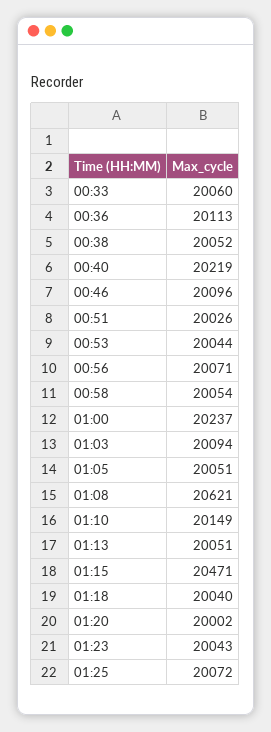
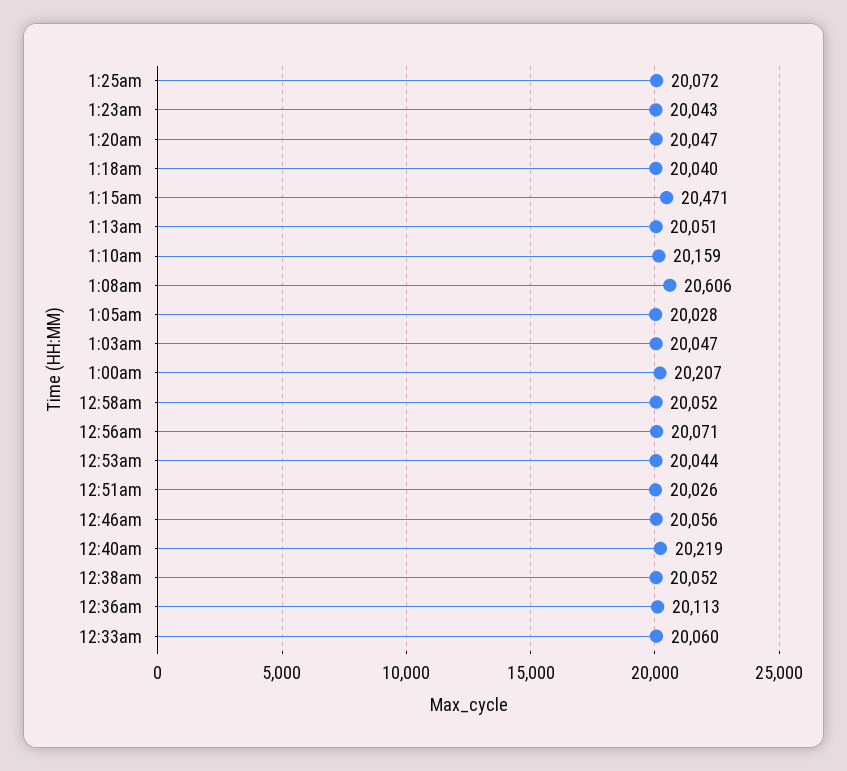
  {
    "00:33": 20060,
    "00:36": 20113,
    "00:38": 20052,
    "00:40": 20219,
-   "00:46": 20096,
+   "00:46": 20056,
    "00:51": 20026,
    "00:53": 20044,
    "00:56": 20071,
-   "00:58": 20054,
+   "00:58": 20052,
-   "01:00": 20237,
+   "01:00": 20207,
-   "01:03": 20094,
+   "01:03": 20047,
-   "01:05": 20051,
+   "01:05": 20028,
-   "01:08": 20621,
+   "01:08": 20606,
-   "01:10": 20149,
+   "01:10": 20159,
    "01:13": 20051,
    "01:15": 20471,
    "01:18": 20040,
-   "01:20": 20002,
+   "01:20": 20047,
    "01:23": 20043,
    "01:25": 20072
  }

